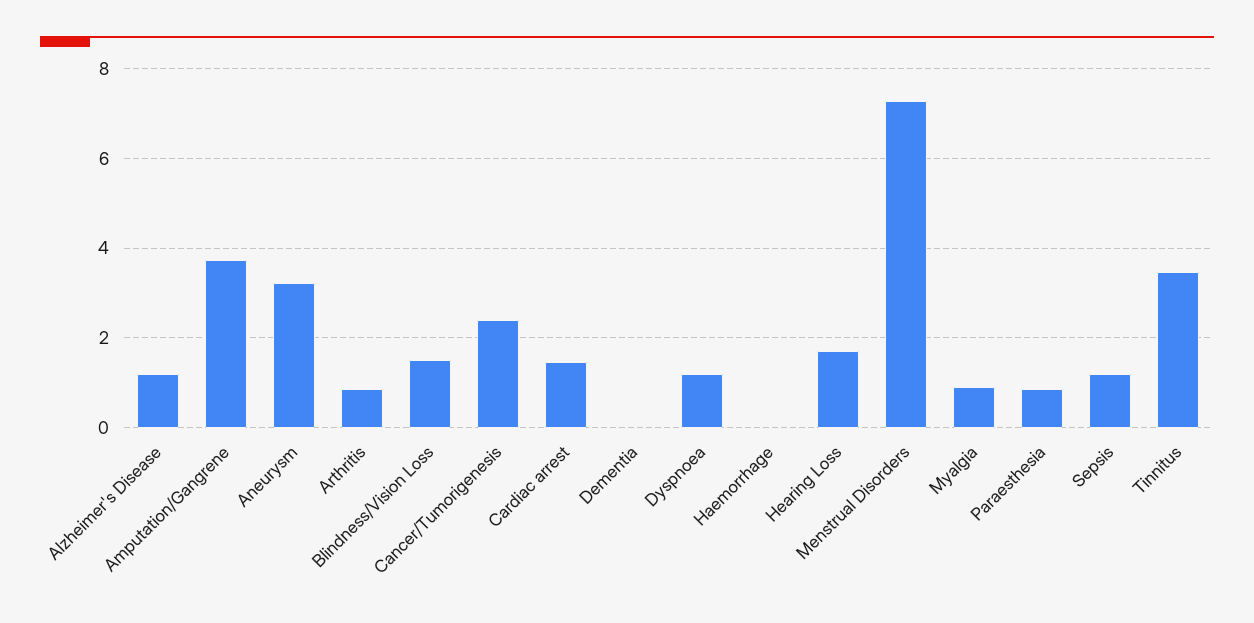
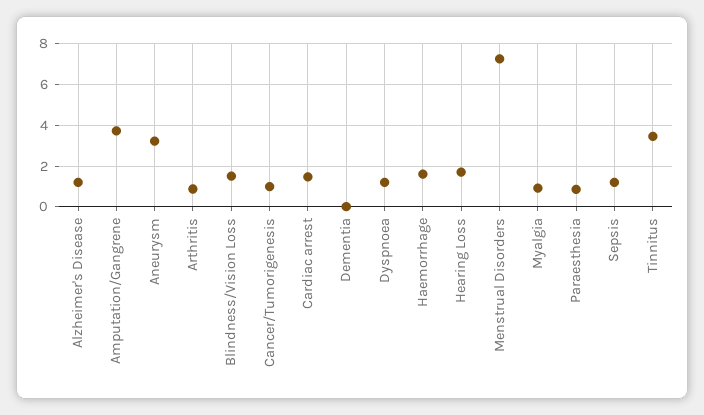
  {
    "Alzheimer's Disease": 1.2,
    "Amputation/Gangrene": 3.8,
    "Aneurysm": 3.2,
    "Arthritis": 0.8,
    "Blindness/Vision Loss": 1.6,
-   "Cancer/Tumorigenesis": 2.4,
+   "Cancer/Tumorigenesis": 1,
    "Cardiac arrest": 1.4,
    "Dementia": 0,
    "Dyspnoea": 1.2,
-   "Haemorrhage": 0,
+   "Haemorrhage": 1.5,
    "Hearing Loss": 1.8,
    "Menstrual Disorders": 7.2,
    "Myalgia": 1,
    "Paraesthesia": 0.8,
    "Sepsis": 1.2,
    "Tinnitus": 3.4
  }

